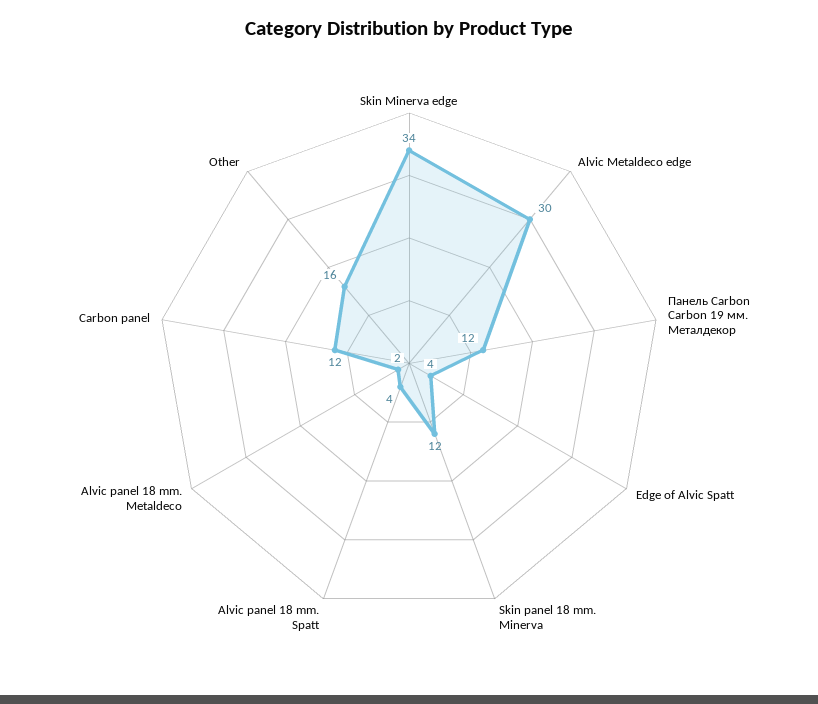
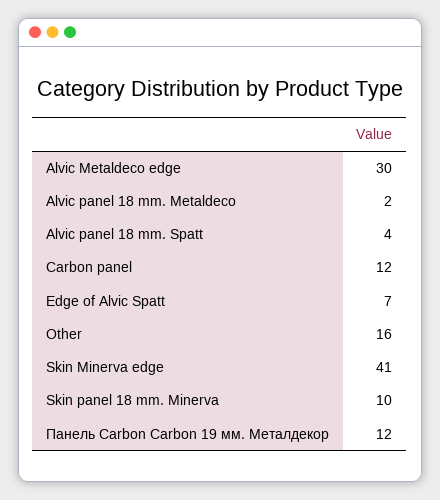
  {
-   "Skin Minerva edge": 34,
+   "Skin Minerva edge": 41,
    "Alvic Metaldeco edge": 30,
    "Панель Carbon Carbon 19 мм. Металдекор": 12,
-   "Edge of Alvic Spatt": 4,
+   "Edge of Alvic Spatt": 7,
-   "Skin panel 18 mm. Minerva": 12,
+   "Skin panel 18 mm. Minerva": 10,
    "Alvic panel 18 mm. Spatt": 4,
    "Alvic panel 18 mm. Metaldeco": 2,
    "Carbon panel": 12,
    "Other": 16
  }

